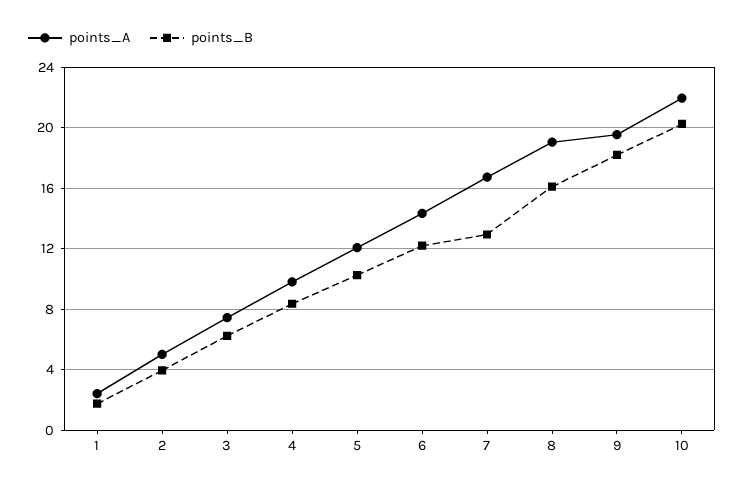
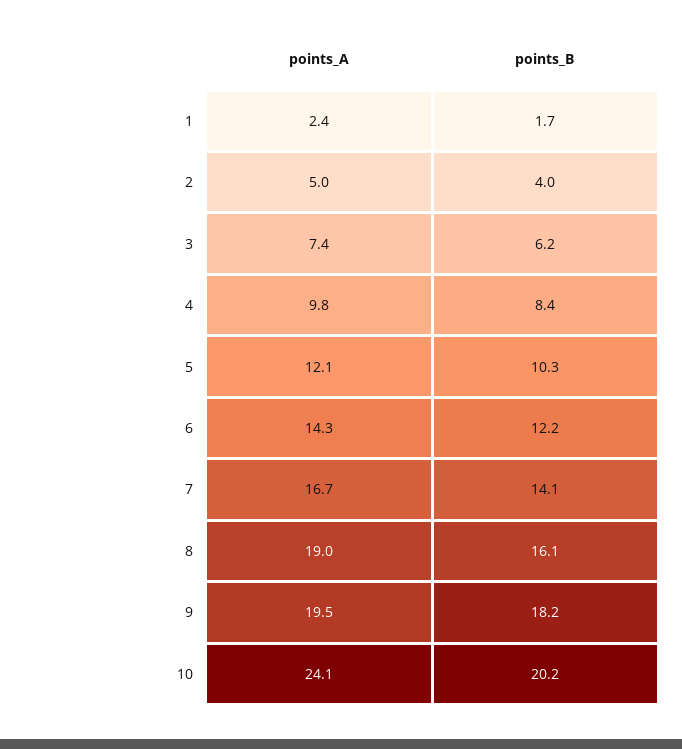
  {
    "points_A": {
      "1": 2.4,
      "2": 5,
      "3": 7.4,
      "4": 9.8,
      "5": 12.1,
      "6": 14.3,
      "7": 16.7,
      "8": 19,
      "9": 19.5,
-     "10": 22
+     "10": 24.1
    },
    "points_B": {
      "1": 1.7,
      "2": 4,
      "3": 6.2,
      "4": 8.4,
      "5": 10.3,
      "6": 12.2,
-     "7": 13,
+     "7": 14.1,
      "8": 16.1,
      "9": 18.2,
      "10": 20.2
    }
  }

